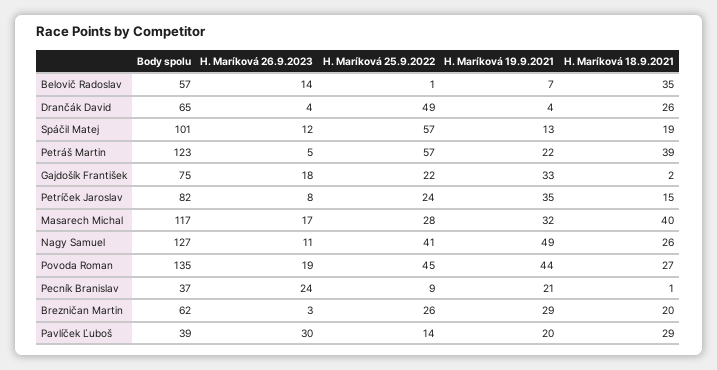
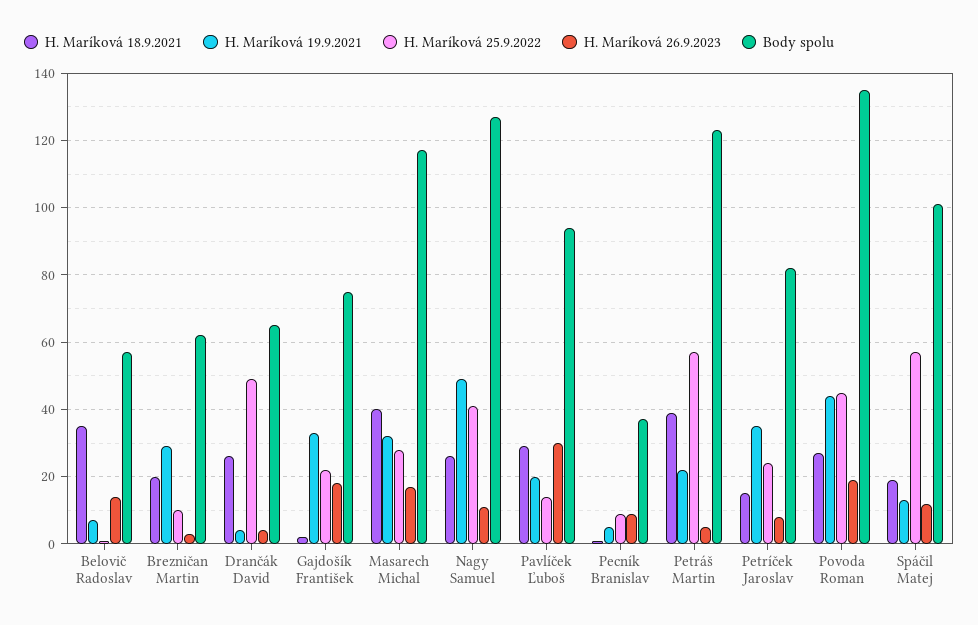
  {
    "Body spolu": {
      "Belovič Radoslav": 57,
      "Drančák David": 65,
      "Spáčil Matej": 101,
      "Petráš Martin": 123,
      "Gajdošík František": 75,
      "Petríček Jaroslav": 82,
      "Masarech Michal": 117,
      "Nagy Samuel": 127,
      "Povoda Roman": 135,
      "Pecník Branislav": 37,
      "Brezničan Martin": 62,
-     "Pavlíček Ľuboš": 39
+     "Pavlíček Ľuboš": 95
    },
    "H. Maríková 26.9.2023": {
      "Belovič Radoslav": 14,
      "Drančák David": 4,
      "Spáčil Matej": 12,
      "Petráš Martin": 5,
      "Gajdošík František": 18,
      "Petríček Jaroslav": 8,
      "Masarech Michal": 17,
      "Nagy Samuel": 11,
      "Povoda Roman": 19,
-     "Pecník Branislav": 24,
+     "Pecník Branislav": 10,
      "Brezničan Martin": 3,
      "Pavlíček Ľuboš": 30
    },
    "H. Maríková 25.9.2022": {
      "Belovič Radoslav": 1,
      "Drančák David": 49,
      "Spáčil Matej": 57,
      "Petráš Martin": 57,
      "Gajdošík František": 22,
      "Petríček Jaroslav": 24,
      "Masarech Michal": 28,
      "Nagy Samuel": 41,
      "Povoda Roman": 45,
      "Pecník Branislav": 9,
-     "Brezničan Martin": 26,
+     "Brezničan Martin": 10,
      "Pavlíček Ľuboš": 14
    },
    "H. Maríková 19.9.2021": {
      "Belovič Radoslav": 7,
      "Drančák David": 4,
      "Spáčil Matej": 13,
      "Petráš Martin": 22,
      "Gajdošík František": 33,
      "Petríček Jaroslav": 35,
      "Masarech Michal": 32,
      "Nagy Samuel": 49,
      "Povoda Roman": 44,
-     "Pecník Branislav": 21,
+     "Pecník Branislav": 5,
      "Brezničan Martin": 29,
      "Pavlíček Ľuboš": 20
    },
    "H. Maríková 18.9.2021": {
      "Belovič Radoslav": 35,
      "Drančák David": 26,
      "Spáčil Matej": 19,
      "Petráš Martin": 39,
      "Gajdošík František": 2,
      "Petríček Jaroslav": 15,
      "Masarech Michal": 40,
      "Nagy Samuel": 26,
      "Povoda Roman": 27,
      "Pecník Branislav": 1,
      "Brezničan Martin": 20,
      "Pavlíček Ľuboš": 29
    }
  }

